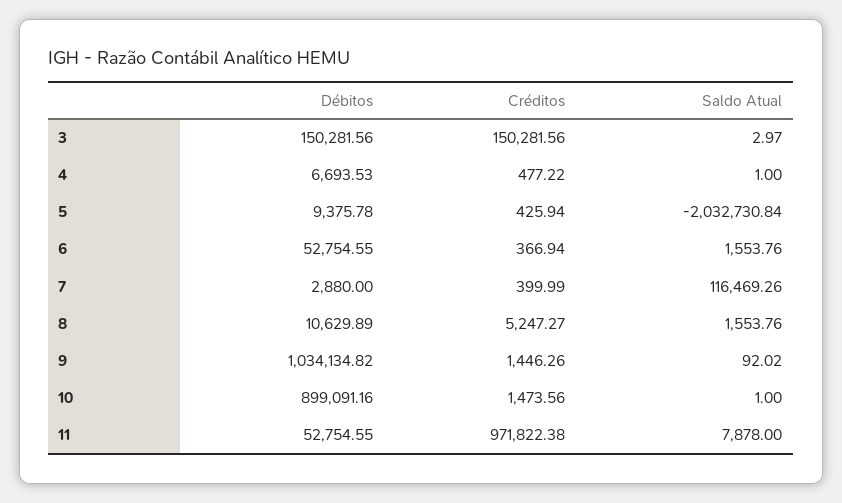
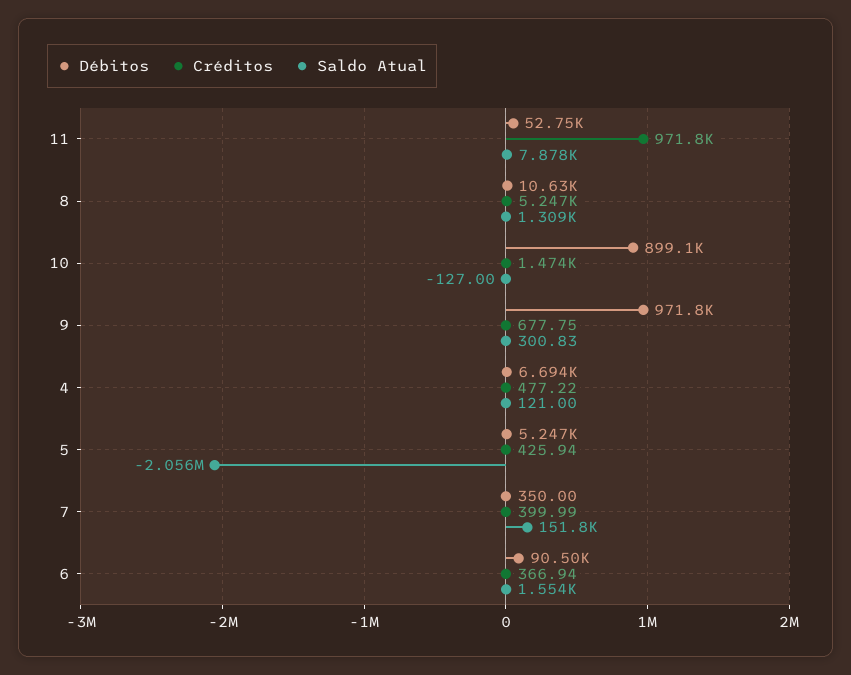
  {
    "Débitos": {
-     "3": 150281.56,
      "4": 6693.53,
-     "5": 9375.78,
+     "5": 5247,
-     "6": 52754.55,
+     "6": 90500,
-     "7": 2880,
+     "7": 350,
      "8": 10629.89,
-     "9": 1034134.82,
+     "9": 971800,
      "10": 899091.16,
      "11": 52754.55
    },
    "Créditos": {
-     "3": 150281.56,
      "4": 477.22,
      "5": 425.94,
      "6": 366.94,
      "7": 399.99,
      "8": 5247.27,
-     "9": 1446.26,
+     "9": 677.75,
      "10": 1473.56,
      "11": 971822.38
    },
    "Saldo Atual": {
-     "3": 2.97,
-     "4": 1,
+     "4": 121,
-     "5": -2032730.84,
+     "5": -2056000,
      "6": 1553.76,
-     "7": 116469.26,
+     "7": 151800,
-     "8": 1553.76,
+     "8": 1309,
-     "9": 92.02,
+     "9": 300.83,
-     "10": 1,
+     "10": -127,
      "11": 7878
    }
  }

